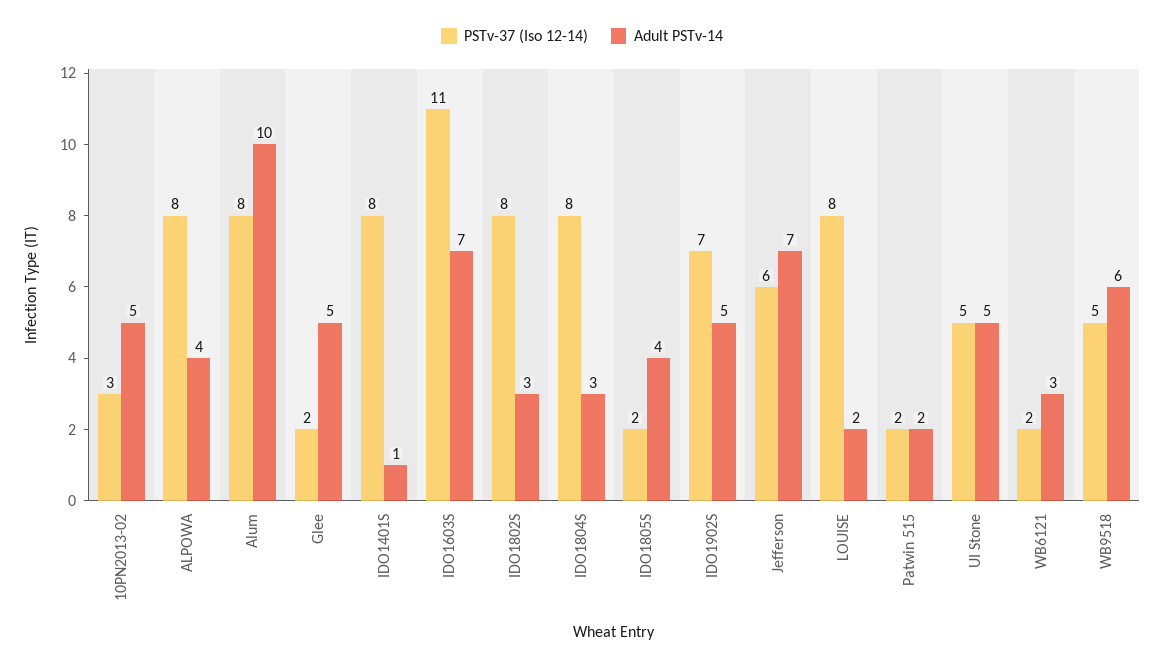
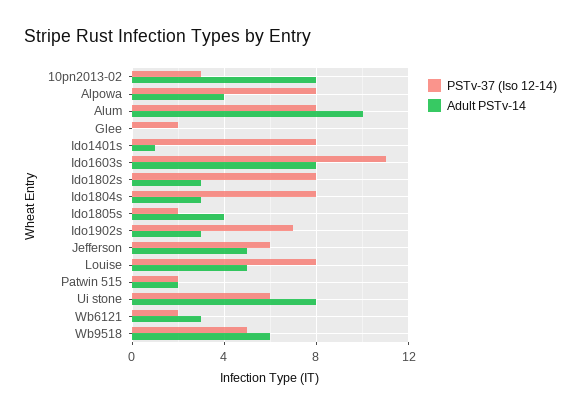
  {
    "PSTv-37 (Iso 12-14)": {
      "10PN2013-02": 3,
      "ALPOWA": 8,
      "Alum": 8,
      "Glee": 2,
      "IDO1401S": 8,
      "IDO1603S": 11,
      "IDO1802S": 8,
      "IDO1804S": 8,
      "IDO1805S": 2,
      "IDO1902S": 7,
      "Jefferson": 6,
      "LOUISE": 8,
      "Patwin 515": 2,
-     "UI Stone": 5,
+     "UI Stone": 6,
      "WB6121": 2,
      "WB9518": 5
    },
    "Adult PSTv-14": {
-     "10PN2013-02": 5,
+     "10PN2013-02": 8,
      "ALPOWA": 4,
      "Alum": 10,
-     "Glee": 5,
+     "Glee": 0,
      "IDO1401S": 1,
-     "IDO1603S": 7,
+     "IDO1603S": 8,
      "IDO1802S": 3,
      "IDO1804S": 3,
      "IDO1805S": 4,
-     "IDO1902S": 5,
+     "IDO1902S": 3,
-     "Jefferson": 7,
+     "Jefferson": 5,
-     "LOUISE": 2,
+     "LOUISE": 5,
      "Patwin 515": 2,
-     "UI Stone": 5,
+     "UI Stone": 8,
      "WB6121": 3,
      "WB9518": 6
    }
  }

